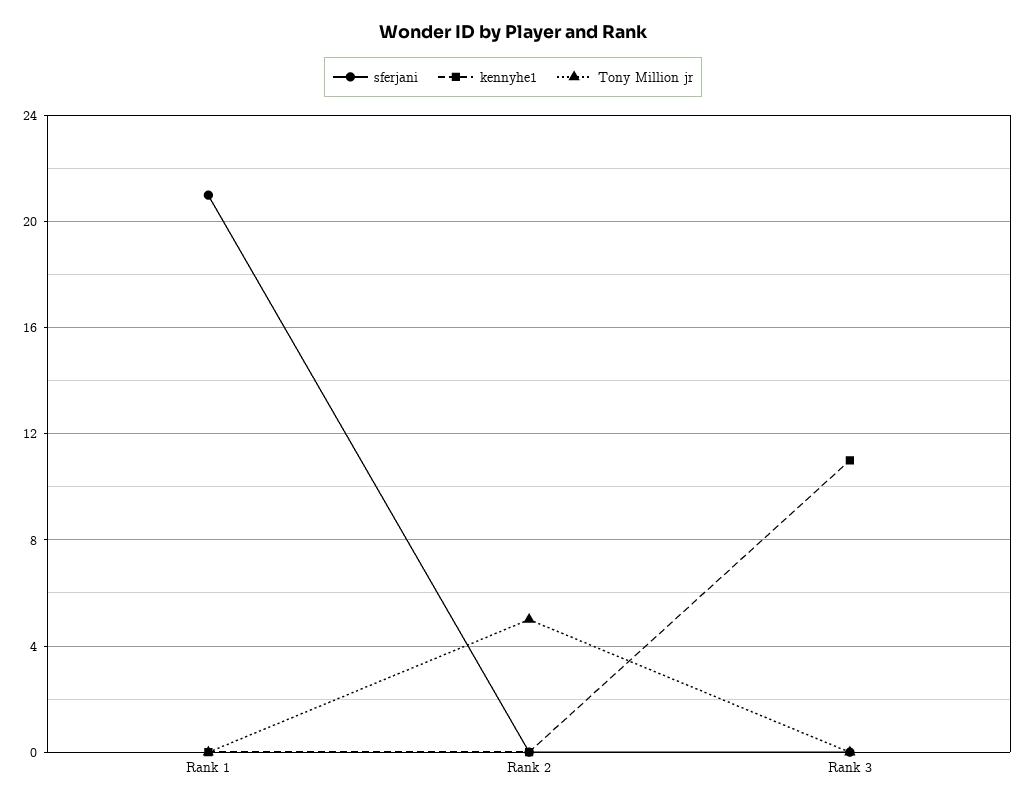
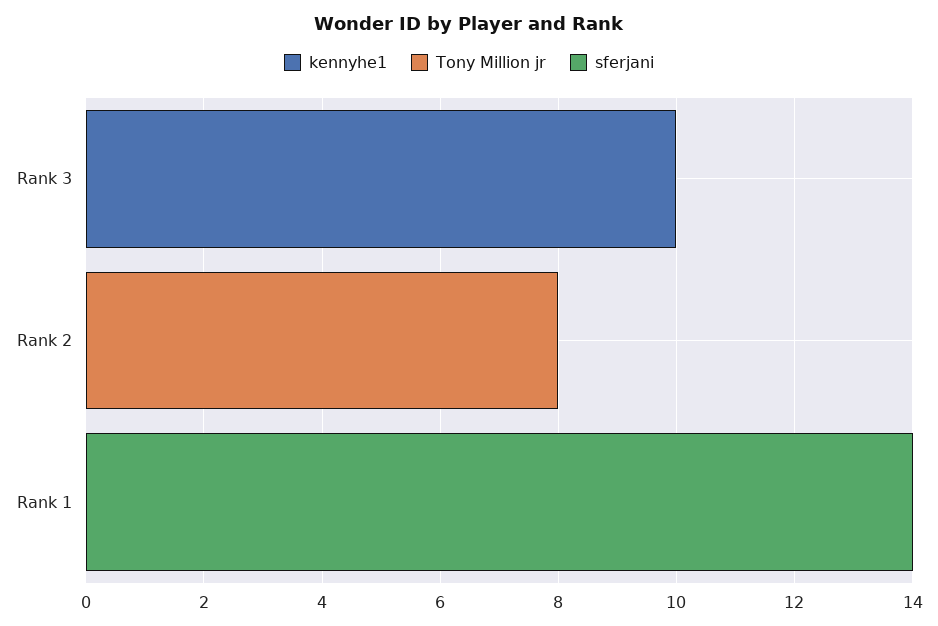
  {
    "sferjani": {
-     "Rank 1": 21,
+     "Rank 1": 14,
      "Rank 2": 0,
      "Rank 3": 0
    },
    "kennyhe1": {
      "Rank 1": 0,
      "Rank 2": 0,
-     "Rank 3": 11
+     "Rank 3": 10
    },
    "Tony Million jr": {
      "Rank 1": 0,
-     "Rank 2": 5,
+     "Rank 2": 8,
      "Rank 3": 0
    }
  }

